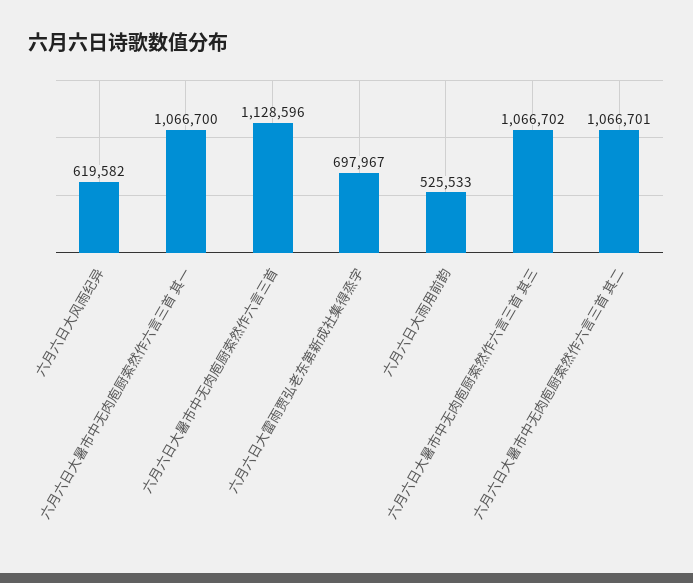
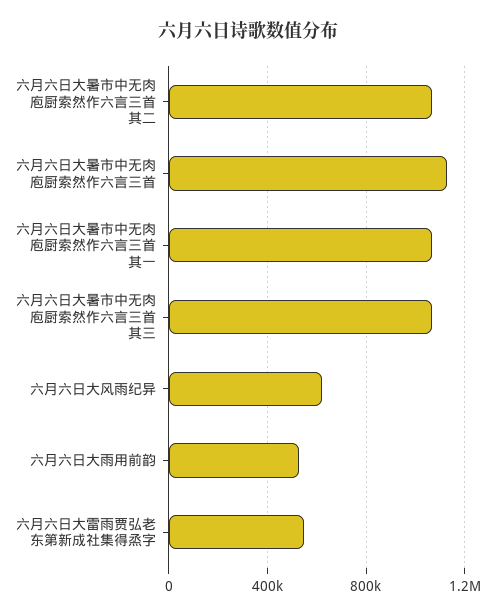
  {
    "六月六日大风雨纪异": 619582,
    "六月六日大暑市中无肉庖厨索然作六言三首 其一": 1066700,
    "六月六日大暑市中无肉庖厨索然作六言三首": 1128596,
-   "六月六日大雷雨贾弘老东第新成社集得烝字": 697967,
+   "六月六日大雷雨贾弘老东第新成社集得烝字": 550000,
    "六月六日大雨用前韵": 525533,
    "六月六日大暑市中无肉庖厨索然作六言三首 其三": 1066702,
    "六月六日大暑市中无肉庖厨索然作六言三首 其二": 1066701
  }

